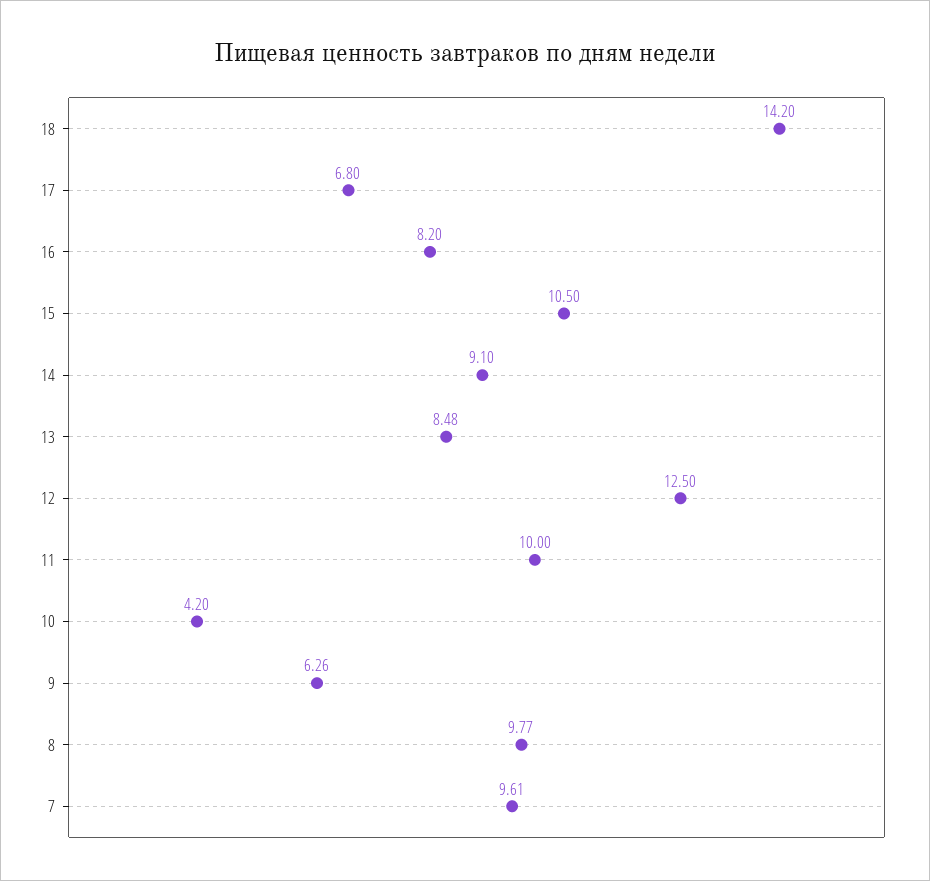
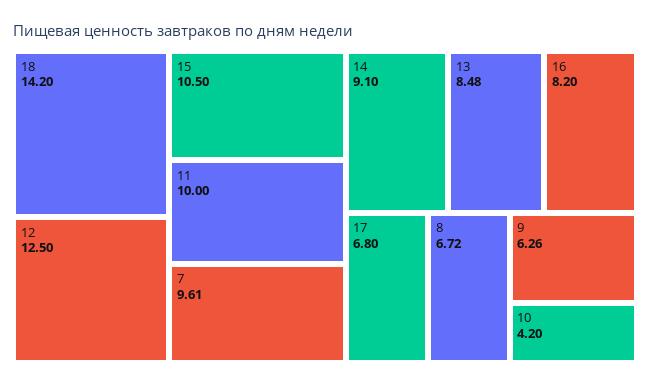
  {
    "18": 14.2,
    "17": 6.8,
    "16": 8.2,
    "15": 10.5,
    "14": 9.1,
    "13": 8.48,
    "12": 12.5,
    "11": 10,
    "10": 4.2,
    "9": 6.26,
-   "8": 9.77,
+   "8": 6.72,
    "7": 9.61
  }

